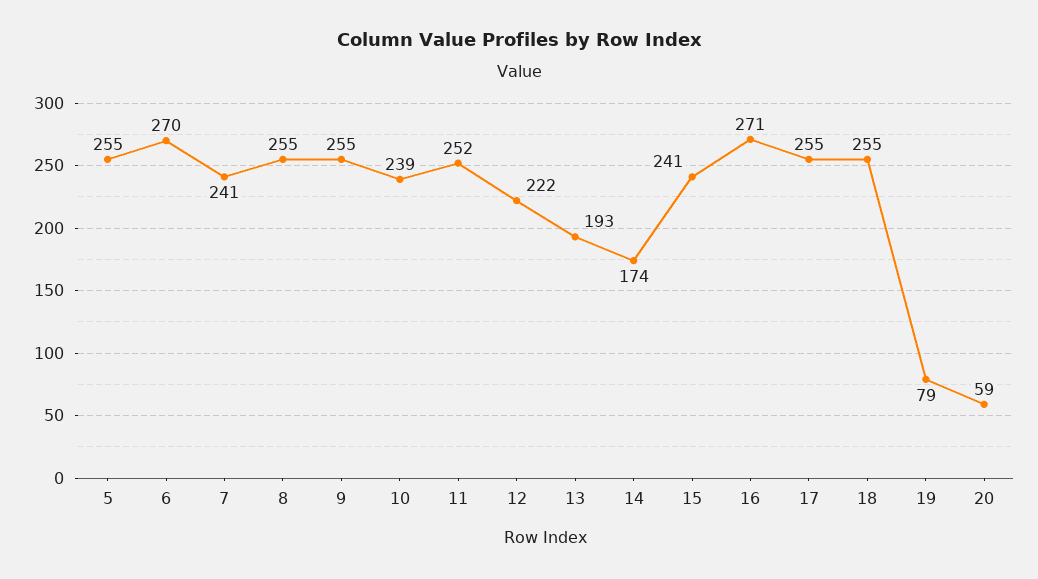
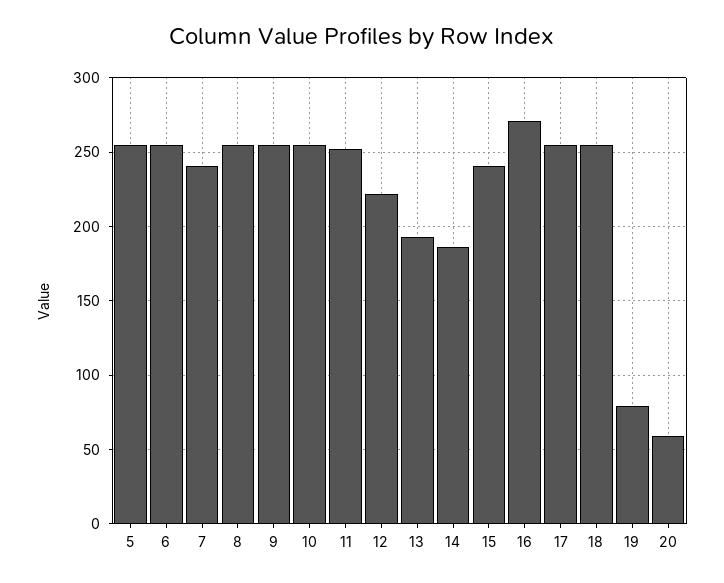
  {
    "5": 255,
-   "6": 270,
+   "6": 255,
    "7": 241,
    "8": 255,
    "9": 255,
-   "10": 239,
+   "10": 255,
    "11": 252,
    "12": 222,
    "13": 193,
-   "14": 174,
+   "14": 185,
    "15": 241,
    "16": 271,
    "17": 255,
    "18": 255,
    "19": 79,
    "20": 59
  }

